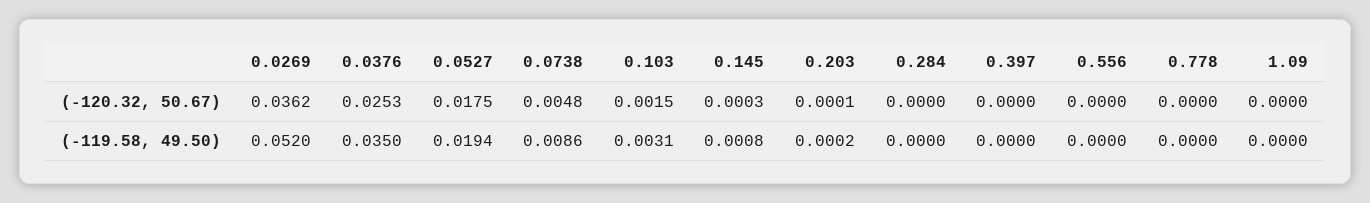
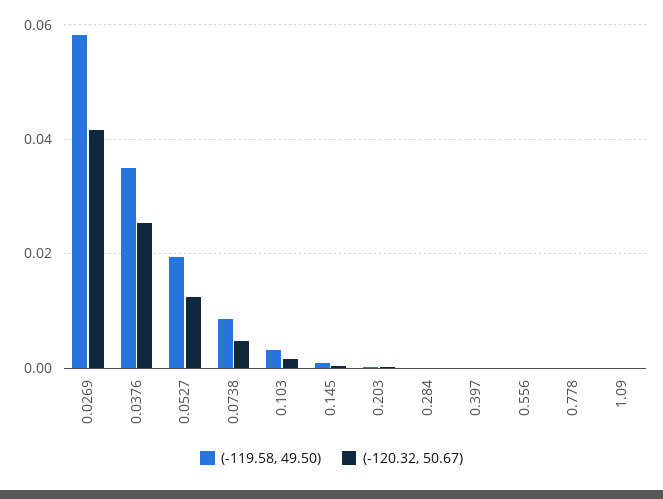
  {
    "(-120.32, 50.67)": {
-     "0.0269": 0.0362,
+     "0.0269": 0.042,
      "0.0376": 0.0253,
-     "0.0527": 0.0175,
+     "0.0527": 0.012,
      "0.0738": 0.0048,
      "0.103": 0.0015,
      "0.145": 0.0003,
      "0.203": 0.0001,
      "0.284": 0,
      "0.397": 0,
      "0.556": 0,
      "0.778": 0,
      "1.09": 0
    },
    "(-119.58, 49.50)": {
-     "0.0269": 0.052,
+     "0.0269": 0.058,
      "0.0376": 0.035,
      "0.0527": 0.0194,
      "0.0738": 0.0086,
      "0.103": 0.0031,
      "0.145": 0.0008,
      "0.203": 0.0002,
      "0.284": 0,
      "0.397": 0,
      "0.556": 0,
      "0.778": 0,
      "1.09": 0
    }
  }

